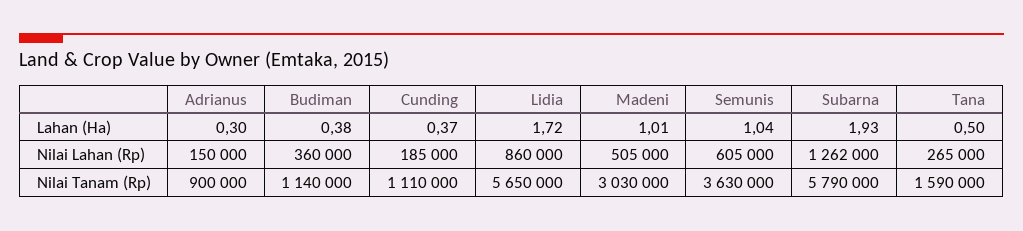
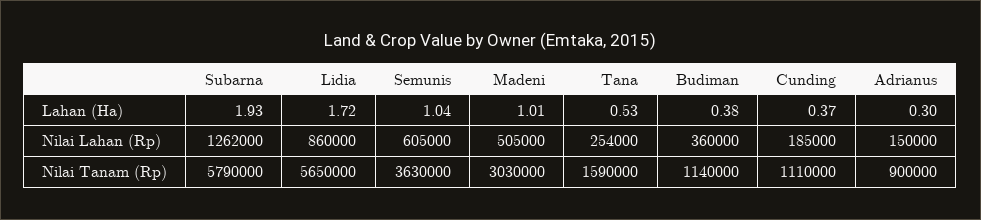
  {
    "Adrianus": {
      "Lahan (Ha)": 0.3,
      "Nilai Lahan (Rp)": 150000,
      "Nilai Tanam (Rp)": 900000
    },
    "Budiman": {
      "Lahan (Ha)": 0.38,
      "Nilai Lahan (Rp)": 360000,
      "Nilai Tanam (Rp)": 1140000
    },
    "Cunding": {
      "Lahan (Ha)": 0.37,
      "Nilai Lahan (Rp)": 185000,
      "Nilai Tanam (Rp)": 1110000
    },
    "Lidia": {
      "Lahan (Ha)": 1.72,
      "Nilai Lahan (Rp)": 860000,
      "Nilai Tanam (Rp)": 5650000
    },
    "Madeni": {
      "Lahan (Ha)": 1.01,
      "Nilai Lahan (Rp)": 505000,
      "Nilai Tanam (Rp)": 3030000
    },
    "Semunis": {
      "Lahan (Ha)": 1.04,
      "Nilai Lahan (Rp)": 605000,
      "Nilai Tanam (Rp)": 3630000
    },
    "Subarna": {
      "Lahan (Ha)": 1.93,
      "Nilai Lahan (Rp)": 1262000,
      "Nilai Tanam (Rp)": 5790000
    },
    "Tana": {
-     "Lahan (Ha)": 0.5,
+     "Lahan (Ha)": 0.53,
-     "Nilai Lahan (Rp)": 265000,
+     "Nilai Lahan (Rp)": 254000,
      "Nilai Tanam (Rp)": 1590000
    }
  }

